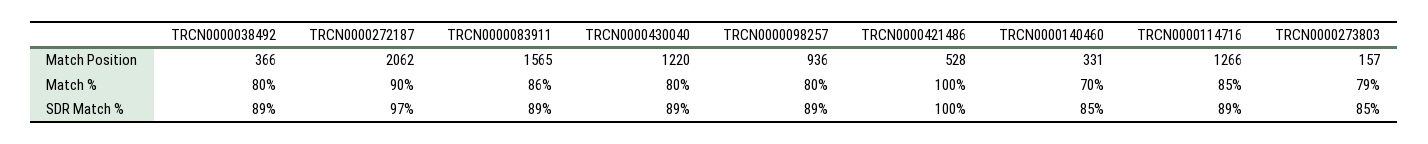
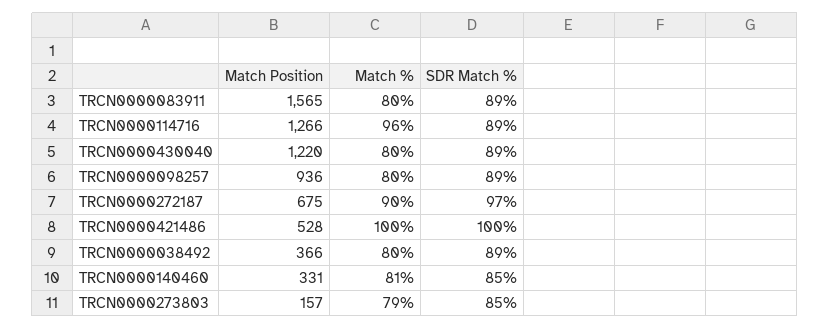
  {
    "TRCN0000038492": {
      "Match Position": 366,
      "Match %": 80,
      "SDR Match %": 89
    },
    "TRCN0000272187": {
-     "Match Position": 2062,
+     "Match Position": 675,
      "Match %": 90,
      "SDR Match %": 97
    },
    "TRCN0000083911": {
      "Match Position": 1565,
-     "Match %": 86,
+     "Match %": 80,
      "SDR Match %": 89
    },
    "TRCN0000430040": {
      "Match Position": 1220,
      "Match %": 80,
      "SDR Match %": 89
    },
    "TRCN0000098257": {
      "Match Position": 936,
      "Match %": 80,
      "SDR Match %": 89
    },
    "TRCN0000421486": {
      "Match Position": 528,
      "Match %": 100,
      "SDR Match %": 100
    },
    "TRCN0000140460": {
      "Match Position": 331,
-     "Match %": 70,
+     "Match %": 81,
      "SDR Match %": 85
    },
    "TRCN0000114716": {
      "Match Position": 1266,
-     "Match %": 85,
+     "Match %": 96,
      "SDR Match %": 89
    },
    "TRCN0000273803": {
      "Match Position": 157,
      "Match %": 79,
      "SDR Match %": 85
    }
  }

